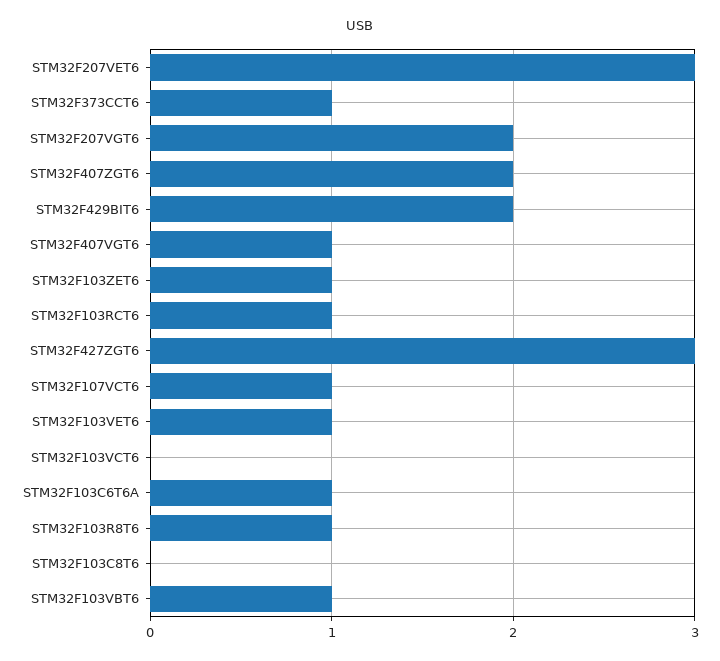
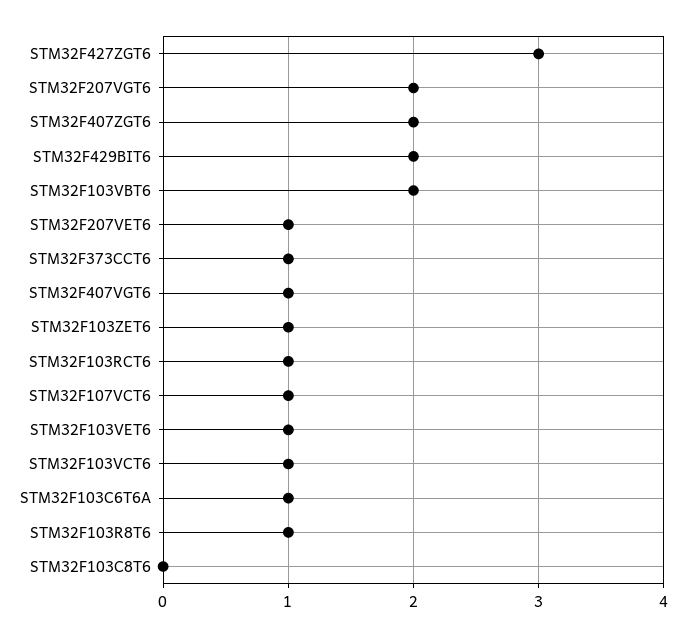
  {
-   "STM32F207VET6": 3,
+   "STM32F207VET6": 1,
    "STM32F373CCT6": 1,
    "STM32F207VGT6": 2,
    "STM32F407ZGT6": 2,
    "STM32F429BIT6": 2,
    "STM32F407VGT6": 1,
    "STM32F103ZET6": 1,
    "STM32F103RCT6": 1,
    "STM32F427ZGT6": 3,
    "STM32F107VCT6": 1,
    "STM32F103VET6": 1,
-   "STM32F103VCT6": 0,
+   "STM32F103VCT6": 1,
    "STM32F103C6T6A": 1,
    "STM32F103R8T6": 1,
    "STM32F103C8T6": 0,
-   "STM32F103VBT6": 1
+   "STM32F103VBT6": 2
  }

